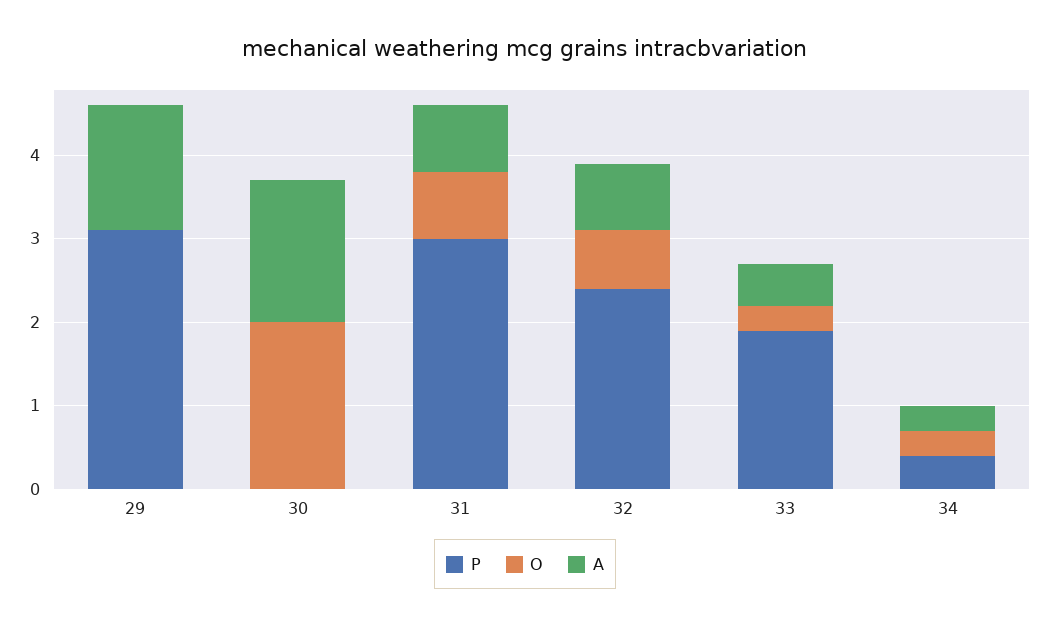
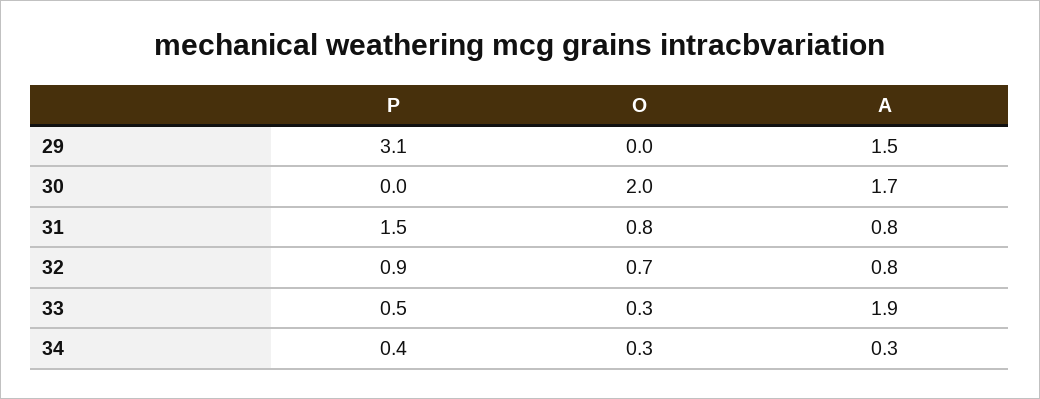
  {
    "P": {
      "29": 3.1,
      "30": 0,
-     "31": 3,
+     "31": 1.5,
-     "32": 2.4,
+     "32": 0.9,
-     "33": 1.9,
+     "33": 0.5,
      "34": 0.4
    },
    "O": {
      "29": 0,
      "30": 2,
      "31": 0.8,
      "32": 0.7,
      "33": 0.3,
      "34": 0.3
    },
    "A": {
      "29": 1.5,
      "30": 1.7,
      "31": 0.8,
      "32": 0.8,
-     "33": 0.5,
+     "33": 1.9,
      "34": 0.3
    }
  }

